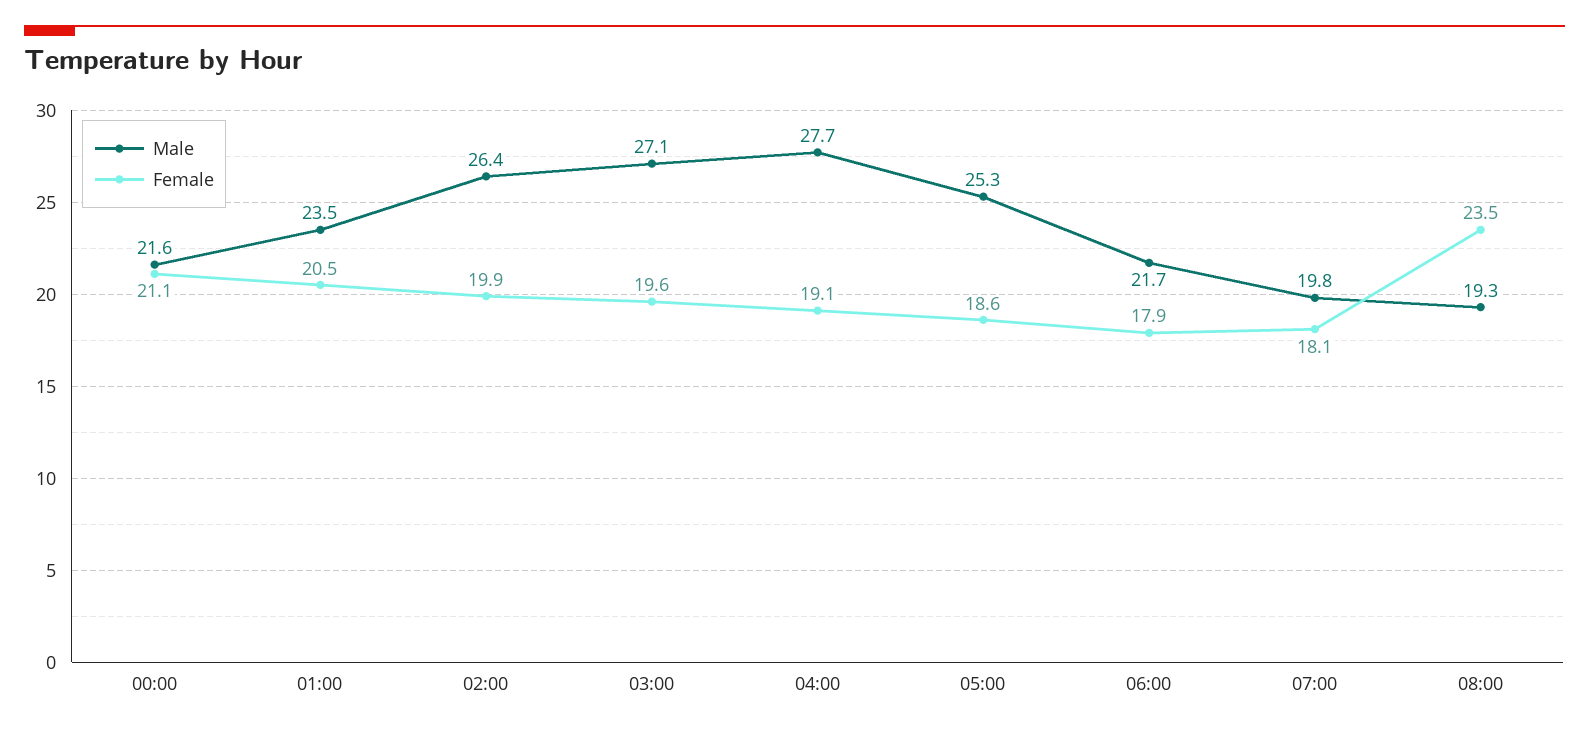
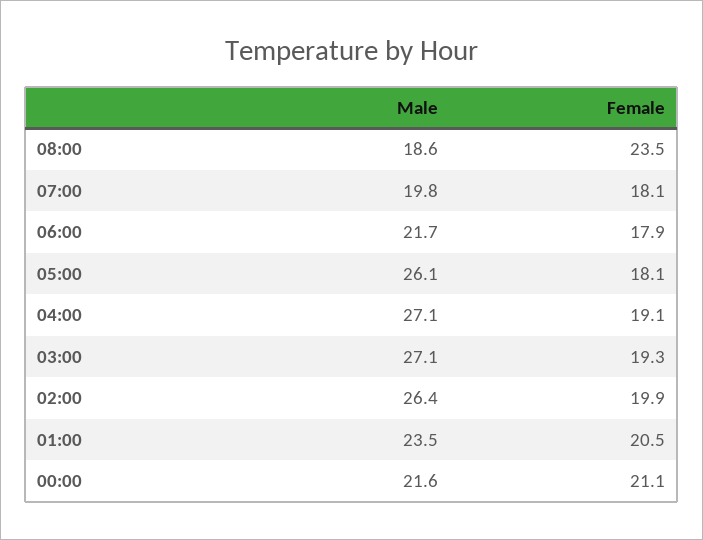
  {
    "Male": {
      "00:00": 21.6,
      "01:00": 23.5,
      "02:00": 26.4,
      "03:00": 27.1,
-     "04:00": 27.7,
+     "04:00": 27.1,
-     "05:00": 25.3,
+     "05:00": 26.1,
      "06:00": 21.7,
      "07:00": 19.8,
-     "08:00": 19.3
+     "08:00": 18.6
    },
    "Female": {
      "00:00": 21.1,
      "01:00": 20.5,
      "02:00": 19.9,
-     "03:00": 19.6,
+     "03:00": 19.3,
      "04:00": 19.1,
-     "05:00": 18.6,
+     "05:00": 18.1,
      "06:00": 17.9,
      "07:00": 18.1,
      "08:00": 23.5
    }
  }

